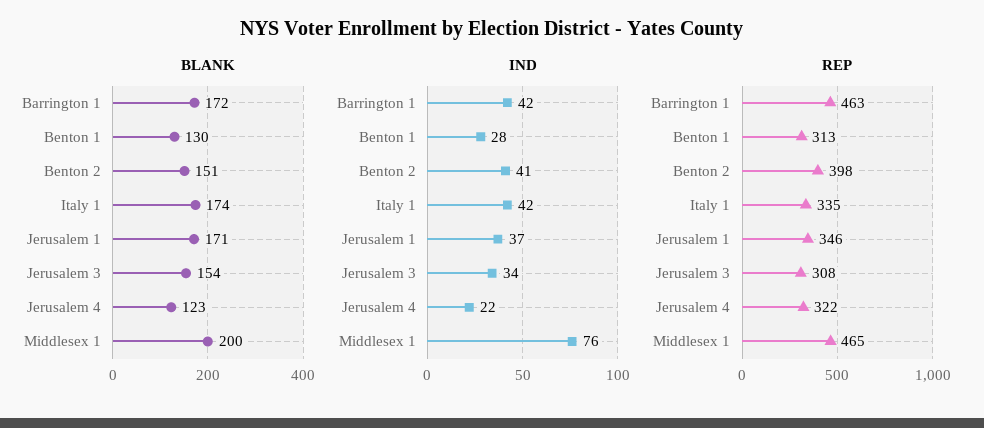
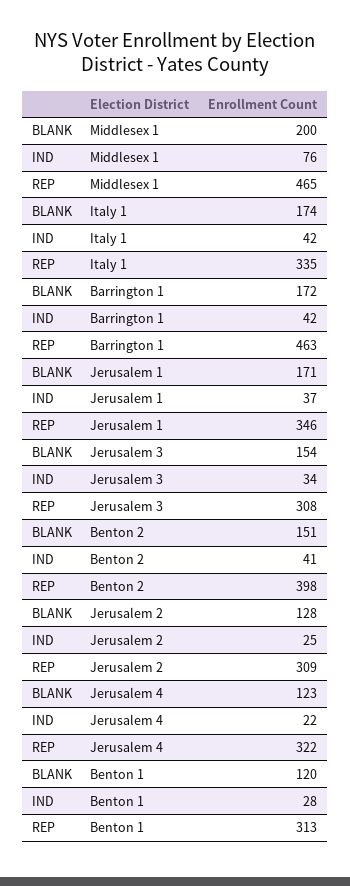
  {
    "BLANK": {
      "Barrington 1": 172,
-     "Benton 1": 130,
+     "Benton 1": 120,
      "Benton 2": 151,
      "Italy 1": 174,
      "Jerusalem 1": 171,
      "Jerusalem 3": 154,
      "Jerusalem 4": 123,
-     "Middlesex 1": 200
+     "Middlesex 1": 200,
+     "Jerusalem 2": 128
    },
    "IND": {
      "Barrington 1": 42,
      "Benton 1": 28,
      "Benton 2": 41,
      "Italy 1": 42,
      "Jerusalem 1": 37,
      "Jerusalem 3": 34,
      "Jerusalem 4": 22,
-     "Middlesex 1": 76
+     "Middlesex 1": 76,
+     "Jerusalem 2": 25
    },
    "REP": {
      "Barrington 1": 463,
      "Benton 1": 313,
      "Benton 2": 398,
      "Italy 1": 335,
      "Jerusalem 1": 346,
      "Jerusalem 3": 308,
      "Jerusalem 4": 322,
-     "Middlesex 1": 465
+     "Middlesex 1": 465,
+     "Jerusalem 2": 309
    }
  }

